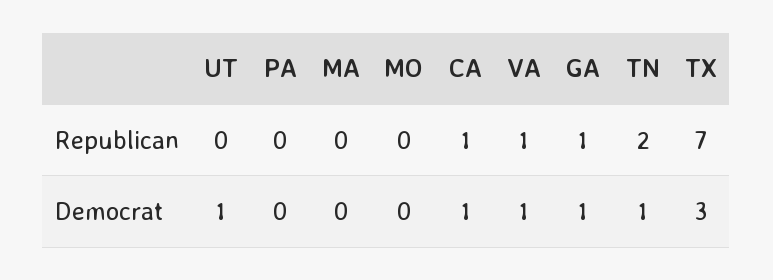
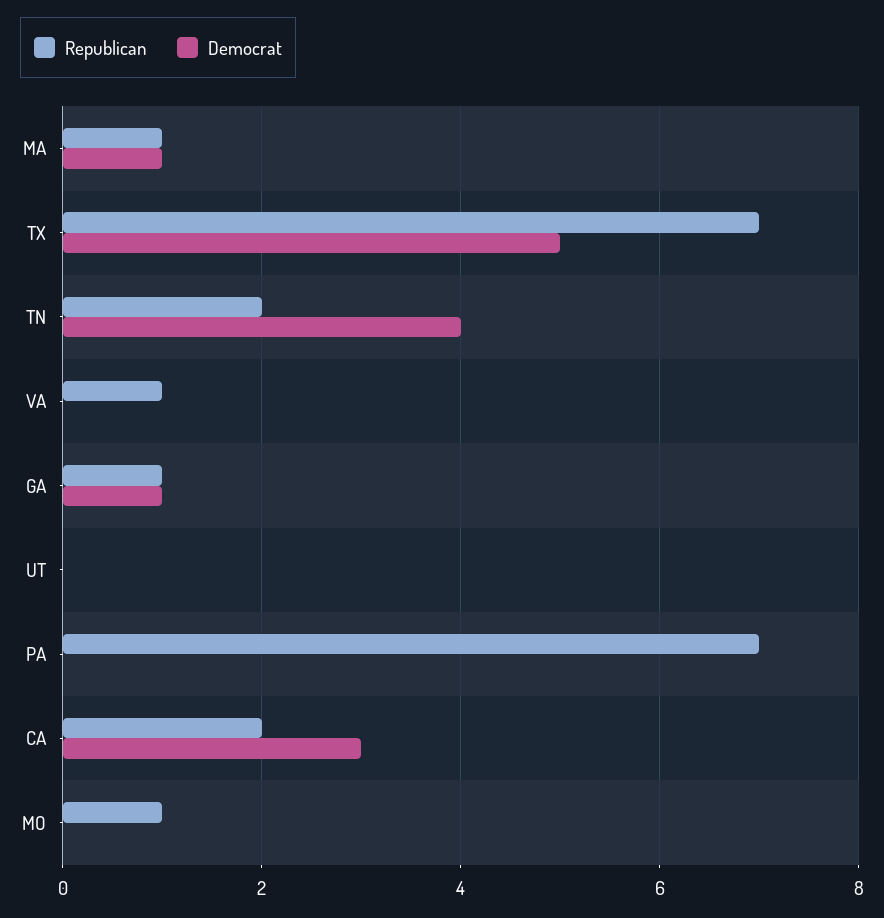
  {
    "Republican": {
      "UT": 0,
-     "PA": 0,
+     "PA": 7,
-     "MA": 0,
+     "MA": 1,
-     "MO": 0,
+     "MO": 1,
-     "CA": 1,
+     "CA": 2,
      "VA": 1,
      "GA": 1,
      "TN": 2,
      "TX": 7
    },
    "Democrat": {
-     "UT": 1,
+     "UT": 0,
      "PA": 0,
-     "MA": 0,
+     "MA": 1,
      "MO": 0,
-     "CA": 1,
+     "CA": 3,
-     "VA": 1,
+     "VA": 0,
      "GA": 1,
-     "TN": 1,
+     "TN": 4,
-     "TX": 3
+     "TX": 5
    }
  }

